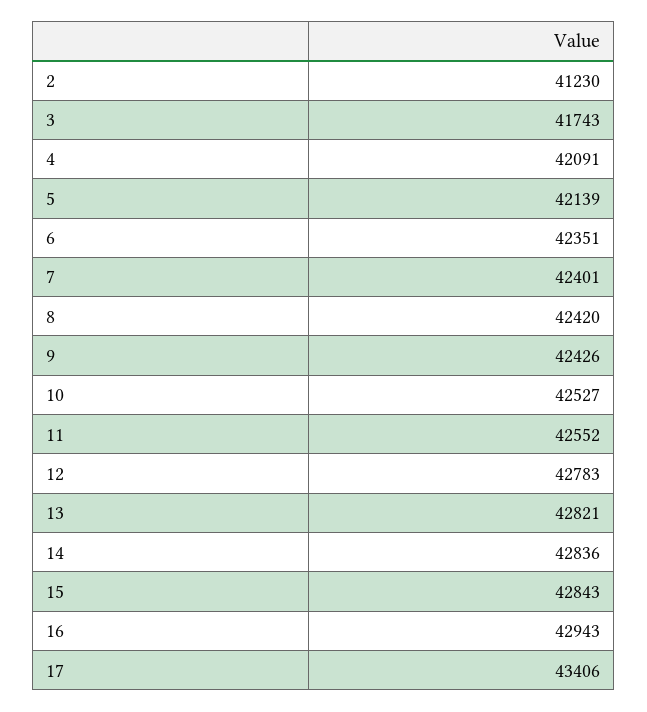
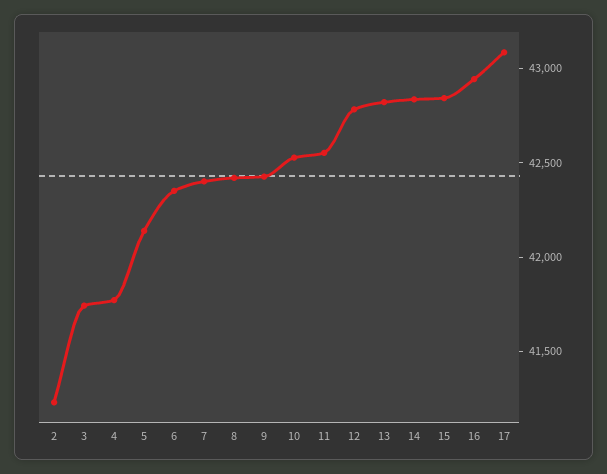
  {
    "2": 41230,
    "3": 41743,
-   "4": 42091,
+   "4": 41800,
    "5": 42139,
    "6": 42351,
    "7": 42401,
    "8": 42420,
    "9": 42426,
    "10": 42527,
    "11": 42552,
    "12": 42783,
    "13": 42821,
    "14": 42836,
    "15": 42843,
    "16": 42943,
-   "17": 43406
+   "17": 43100
  }

